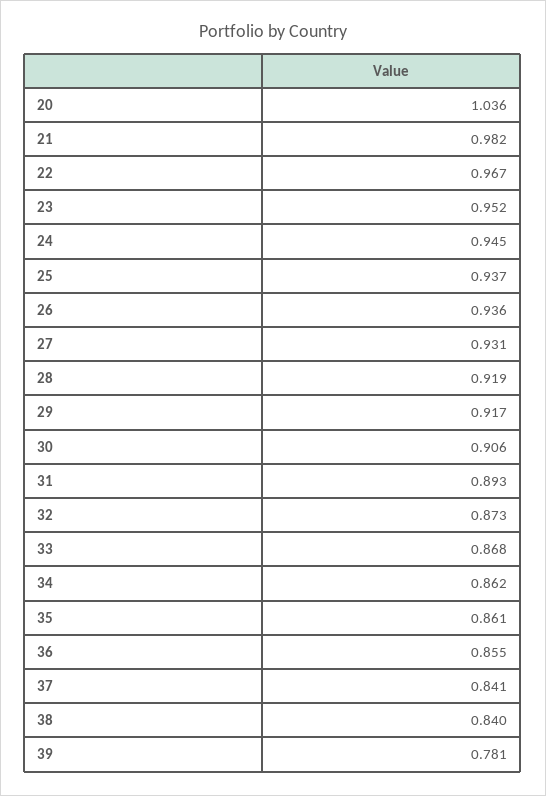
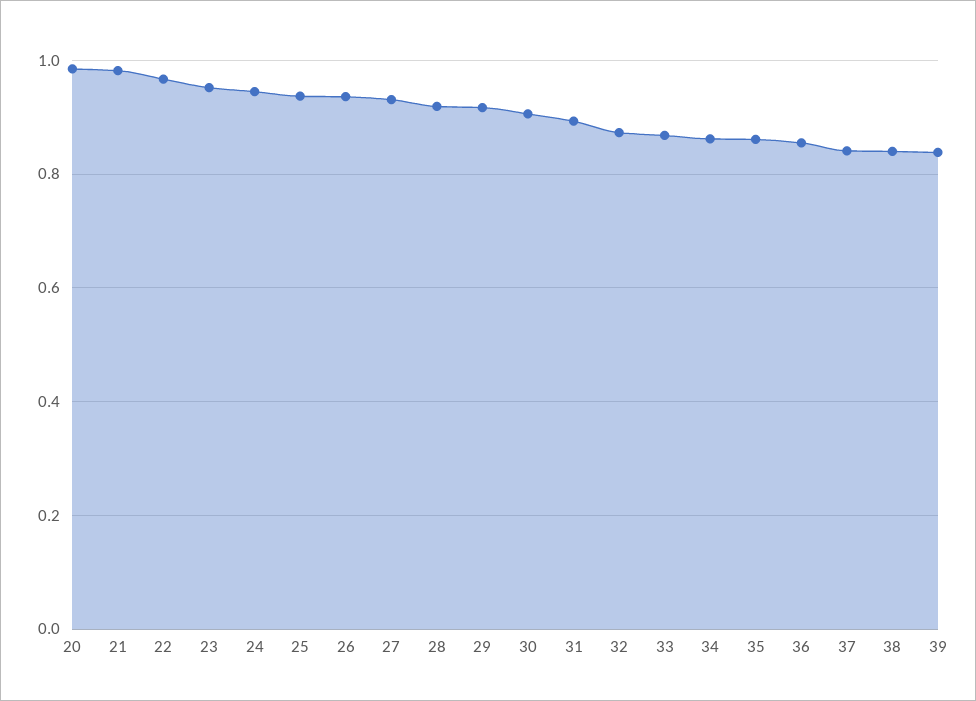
  {
-   "20": 1.036,
+   "20": 0.98,
    "21": 0.982,
    "22": 0.967,
    "23": 0.952,
    "24": 0.945,
    "25": 0.937,
    "26": 0.936,
    "27": 0.931,
    "28": 0.919,
    "29": 0.917,
    "30": 0.906,
    "31": 0.893,
    "32": 0.873,
    "33": 0.868,
    "34": 0.862,
    "35": 0.861,
    "36": 0.855,
    "37": 0.841,
    "38": 0.84,
-   "39": 0.781
+   "39": 0.84
  }

